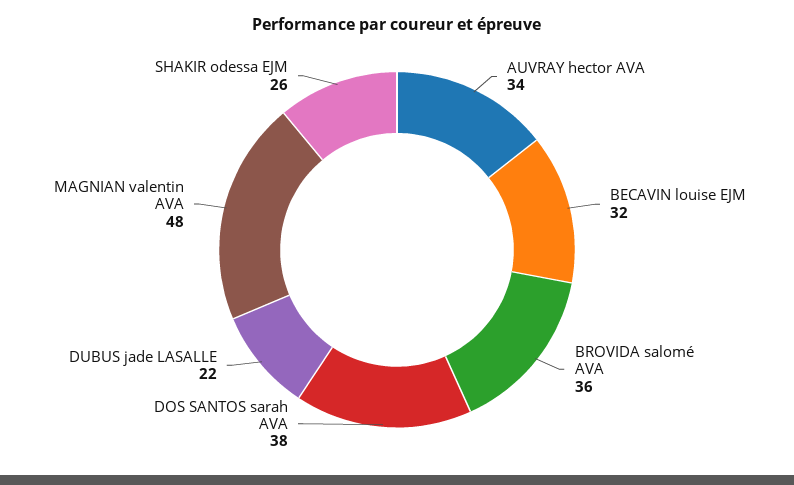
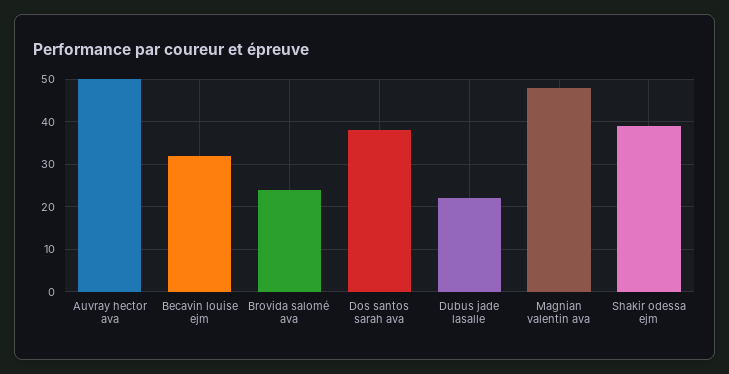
  {
-   "AUVRAY hector AVA": 34,
+   "AUVRAY hector AVA": 50,
    "BECAVIN louise EJM": 32,
-   "BROVIDA salomé AVA": 36,
+   "BROVIDA salomé AVA": 25,
    "DOS SANTOS sarah AVA": 38,
    "DUBUS jade LASALLE": 22,
    "MAGNIAN valentin AVA": 48,
-   "SHAKIR odessa EJM": 26
+   "SHAKIR odessa EJM": 40
  }

